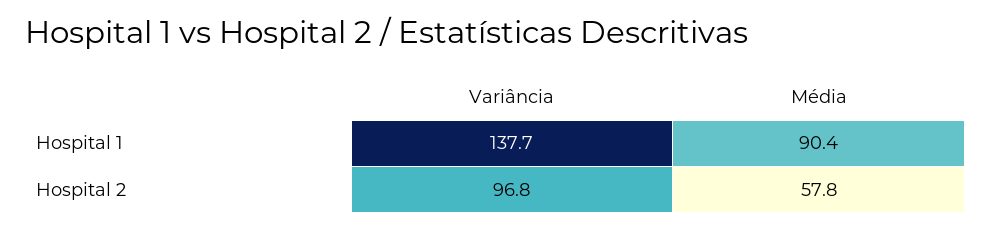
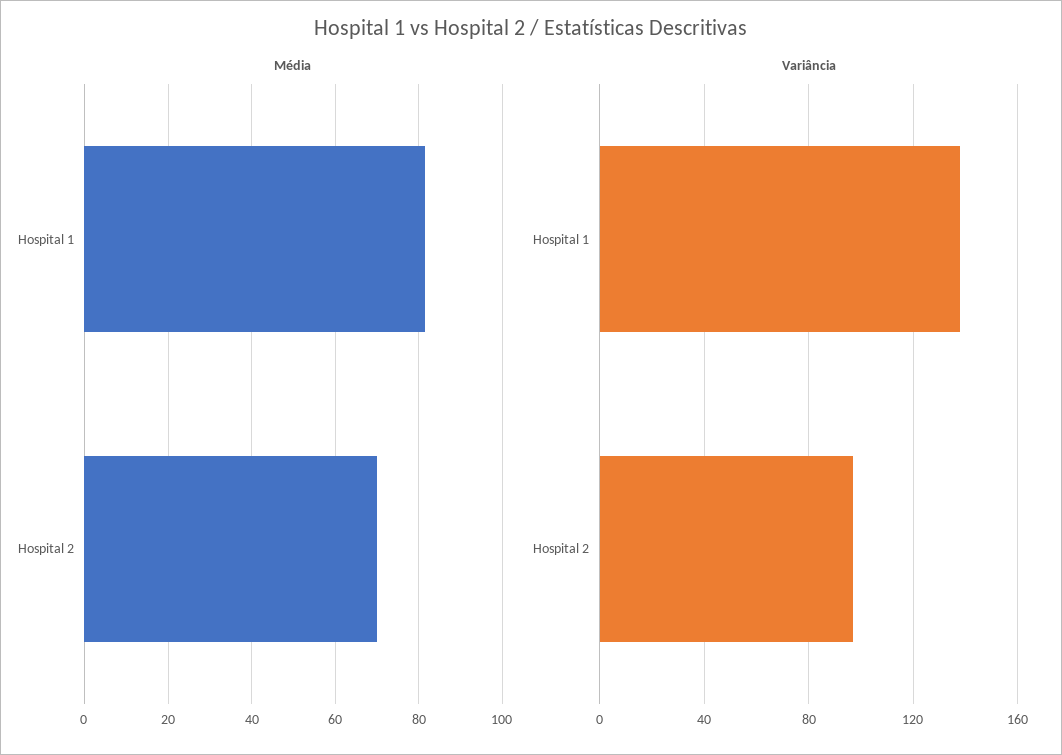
  {
    "Variância": {
      "Hospital 1": 137.7,
      "Hospital 2": 96.8
    },
    "Média": {
-     "Hospital 1": 90.4,
+     "Hospital 1": 82,
-     "Hospital 2": 57.8
+     "Hospital 2": 70
    }
  }

